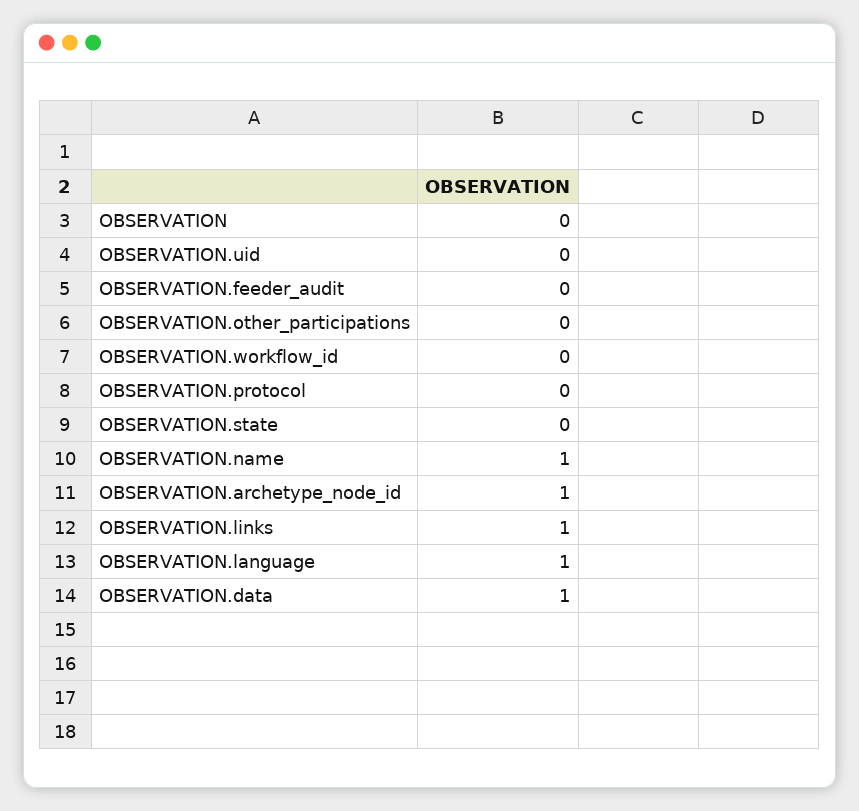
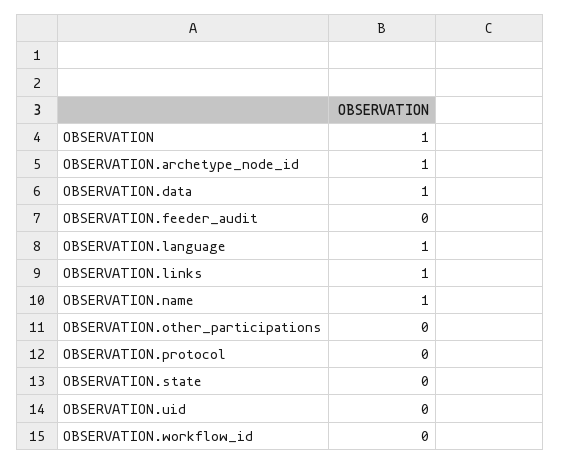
  {
-   "OBSERVATION": 0,
+   "OBSERVATION": 1,
    "OBSERVATION.uid": 0,
    "OBSERVATION.feeder_audit": 0,
    "OBSERVATION.other_participations": 0,
    "OBSERVATION.workflow_id": 0,
    "OBSERVATION.protocol": 0,
    "OBSERVATION.state": 0,
    "OBSERVATION.name": 1,
    "OBSERVATION.archetype_node_id": 1,
    "OBSERVATION.links": 1,
    "OBSERVATION.language": 1,
    "OBSERVATION.data": 1
  }

